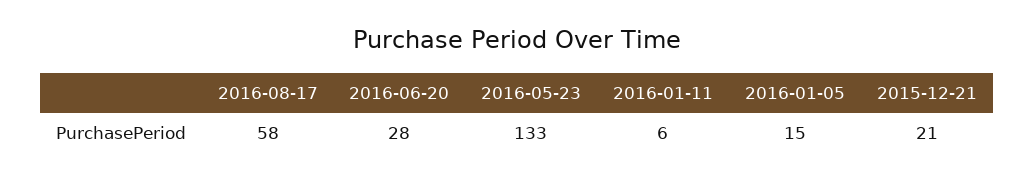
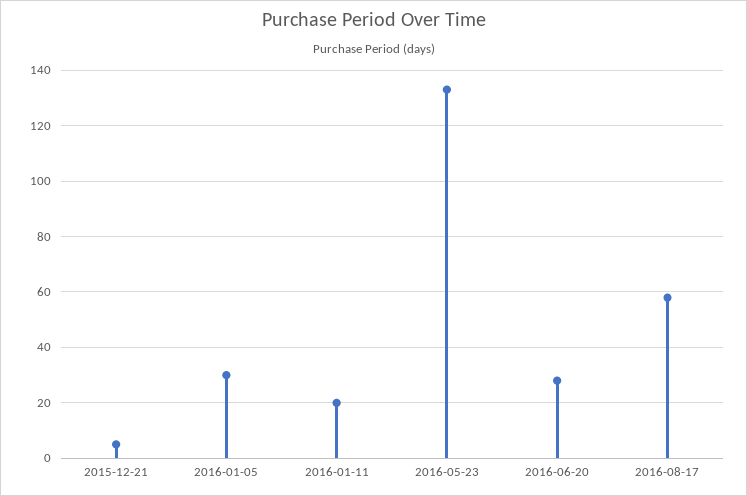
  {
    "2016-08-17": 58,
    "2016-06-20": 28,
    "2016-05-23": 133,
-   "2016-01-11": 6,
+   "2016-01-11": 20,
-   "2016-01-05": 15,
+   "2016-01-05": 30,
-   "2015-12-21": 21
+   "2015-12-21": 5
  }

